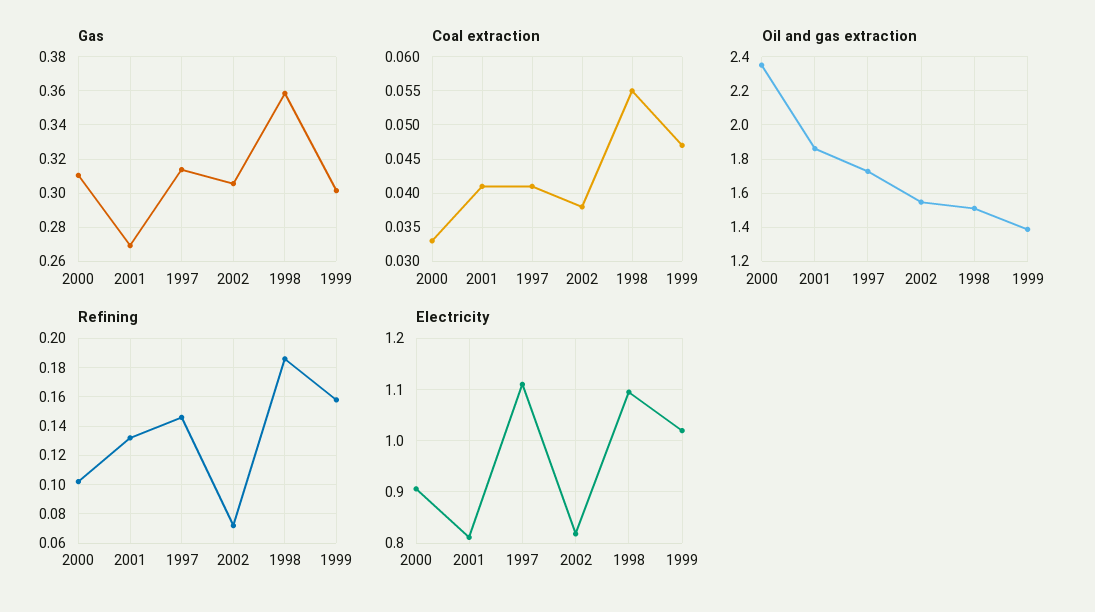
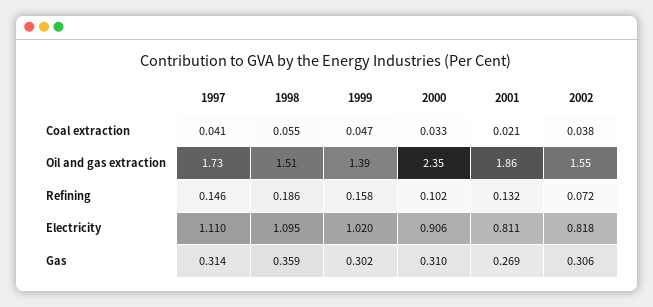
  {
    "Gas": {
      "2000": 0.31,
      "2001": 0.269,
      "1997": 0.314,
      "2002": 0.306,
      "1998": 0.359,
      "1999": 0.302
    },
    "Coal extraction": {
      "2000": 0.033,
-     "2001": 0.041,
+     "2001": 0.021,
      "1997": 0.041,
      "2002": 0.038,
      "1998": 0.055,
      "1999": 0.047
    },
    "Oil and gas extraction": {
      "2000": 2.35,
      "2001": 1.86,
      "1997": 1.73,
      "2002": 1.55,
      "1998": 1.51,
      "1999": 1.39
    },
    "Refining": {
      "2000": 0.102,
      "2001": 0.132,
      "1997": 0.146,
      "2002": 0.072,
      "1998": 0.186,
      "1999": 0.158
    },
    "Electricity": {
      "2000": 0.906,
      "2001": 0.811,
      "1997": 1.11,
      "2002": 0.818,
      "1998": 1.095,
      "1999": 1.02
    }
  }

